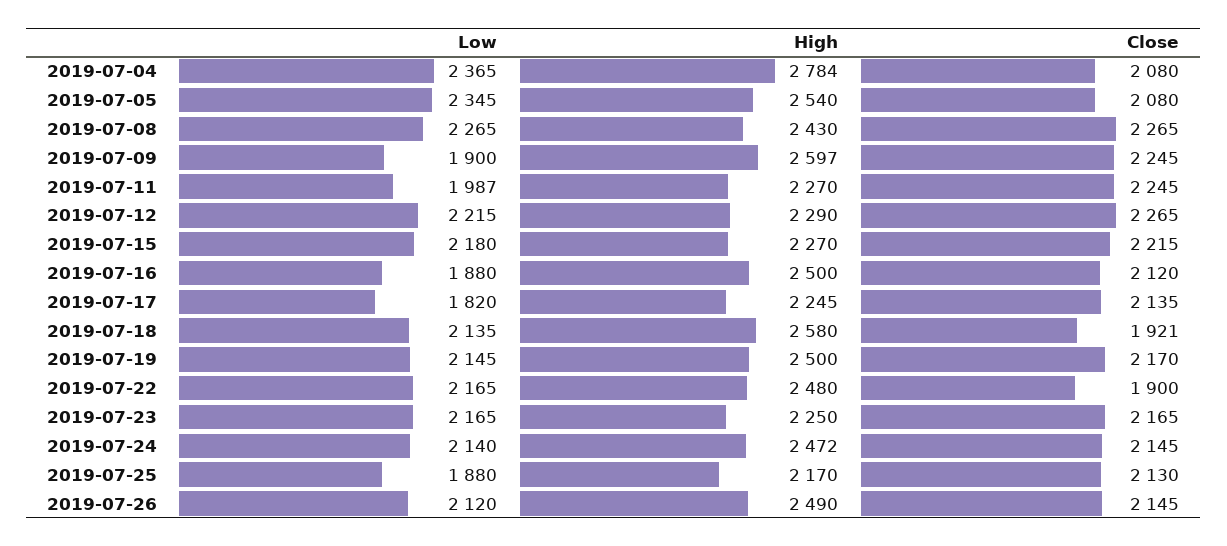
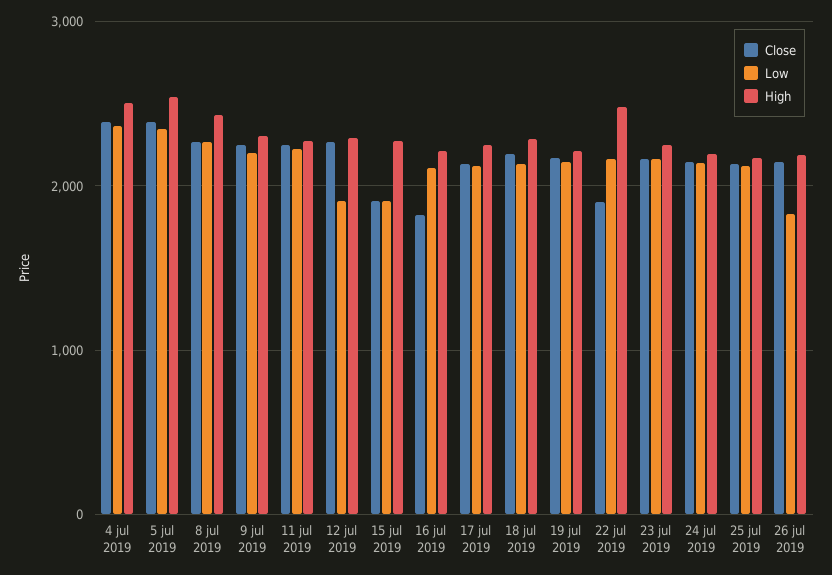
  {
    "Low": {
      "2019-07-04": 2365,
      "2019-07-05": 2345,
      "2019-07-08": 2265,
-     "2019-07-09": 1900,
+     "2019-07-09": 2200,
-     "2019-07-11": 1987,
+     "2019-07-11": 2200,
-     "2019-07-12": 2215,
+     "2019-07-12": 1900,
-     "2019-07-15": 2180,
+     "2019-07-15": 1900,
-     "2019-07-16": 1880,
+     "2019-07-16": 2100,
-     "2019-07-17": 1820,
+     "2019-07-17": 2100,
      "2019-07-18": 2135,
      "2019-07-19": 2145,
      "2019-07-22": 2165,
      "2019-07-23": 2165,
      "2019-07-24": 2140,
-     "2019-07-25": 1880,
+     "2019-07-25": 2100,
-     "2019-07-26": 2120
+     "2019-07-26": 1800
    },
    "High": {
-     "2019-07-04": 2784,
+     "2019-07-04": 2500,
      "2019-07-05": 2540,
      "2019-07-08": 2430,
-     "2019-07-09": 2597,
+     "2019-07-09": 2300,
      "2019-07-11": 2270,
      "2019-07-12": 2290,
      "2019-07-15": 2270,
-     "2019-07-16": 2500,
+     "2019-07-16": 2200,
      "2019-07-17": 2245,
-     "2019-07-18": 2580,
+     "2019-07-18": 2300,
-     "2019-07-19": 2500,
+     "2019-07-19": 2200,
      "2019-07-22": 2480,
      "2019-07-23": 2250,
-     "2019-07-24": 2472,
+     "2019-07-24": 2200,
      "2019-07-25": 2170,
-     "2019-07-26": 2490
+     "2019-07-26": 2200
    },
    "Close": {
-     "2019-07-04": 2080,
+     "2019-07-04": 2400,
-     "2019-07-05": 2080,
+     "2019-07-05": 2400,
      "2019-07-08": 2265,
      "2019-07-09": 2245,
      "2019-07-11": 2245,
      "2019-07-12": 2265,
-     "2019-07-15": 2215,
+     "2019-07-15": 1900,
-     "2019-07-16": 2120,
+     "2019-07-16": 1800,
      "2019-07-17": 2135,
-     "2019-07-18": 1921,
+     "2019-07-18": 2200,
      "2019-07-19": 2170,
      "2019-07-22": 1900,
      "2019-07-23": 2165,
      "2019-07-24": 2145,
      "2019-07-25": 2130,
      "2019-07-26": 2145
    }
  }

